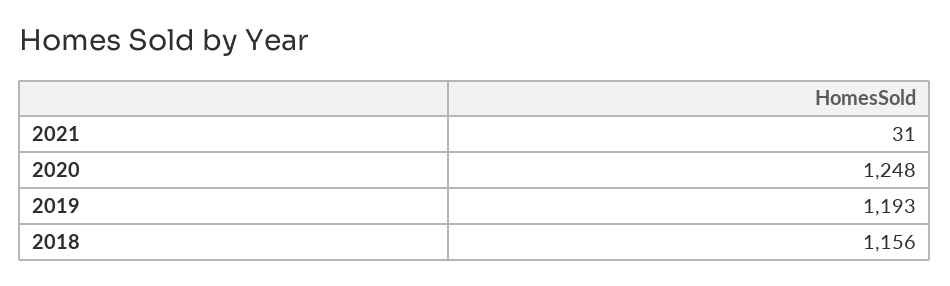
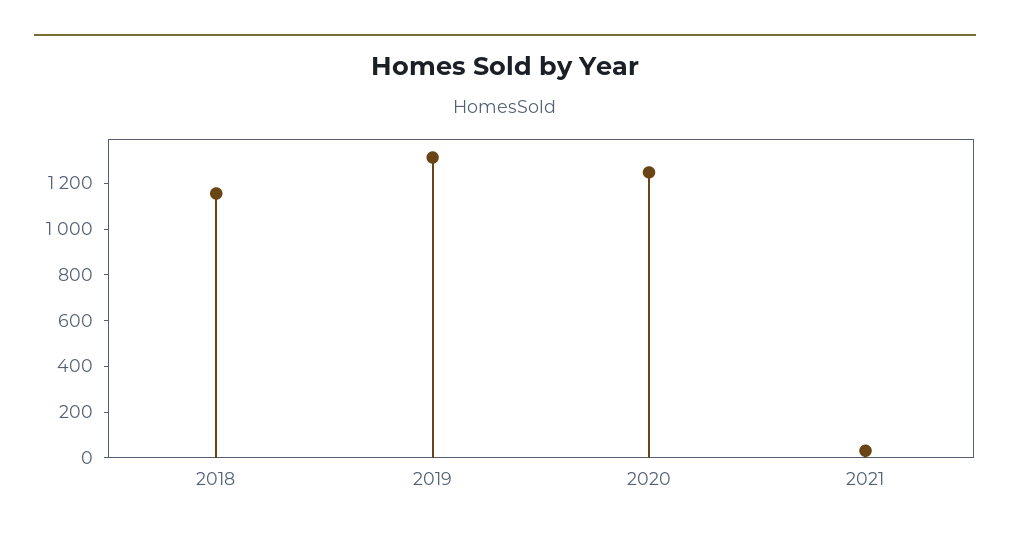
  {
    "2021": 31,
    "2020": 1248,
-   "2019": 1193,
+   "2019": 1300,
    "2018": 1156
  }

